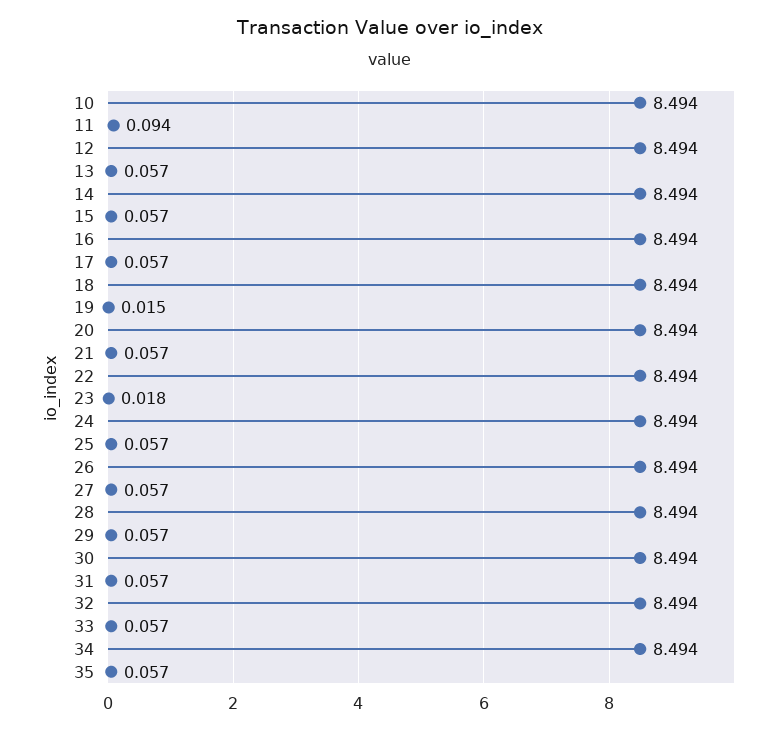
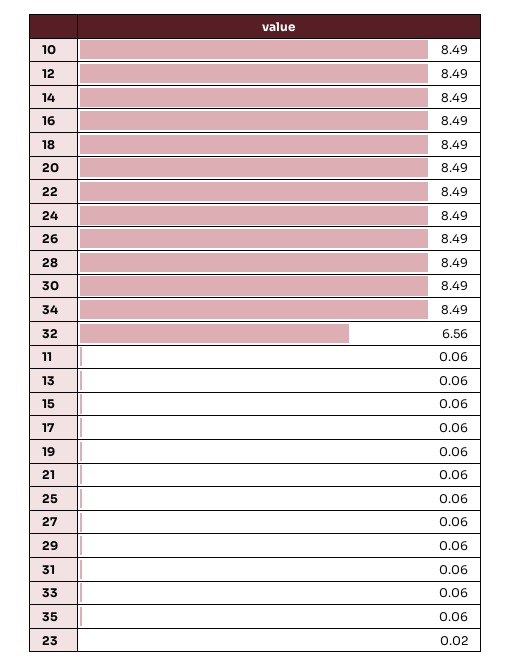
  {
    "10": 8.494,
-   "11": 0.094,
+   "11": 0.06,
    "12": 8.494,
    "13": 0.057,
    "14": 8.494,
    "15": 0.057,
    "16": 8.494,
    "17": 0.057,
    "18": 8.494,
-   "19": 0.015,
+   "19": 0.06,
    "20": 8.494,
    "21": 0.057,
    "22": 8.494,
    "23": 0.018,
    "24": 8.494,
    "25": 0.057,
    "26": 8.494,
    "27": 0.057,
    "28": 8.494,
    "29": 0.057,
    "30": 8.494,
    "31": 0.057,
-   "32": 8.494,
+   "32": 6.56,
    "33": 0.057,
    "34": 8.494,
    "35": 0.057
  }

